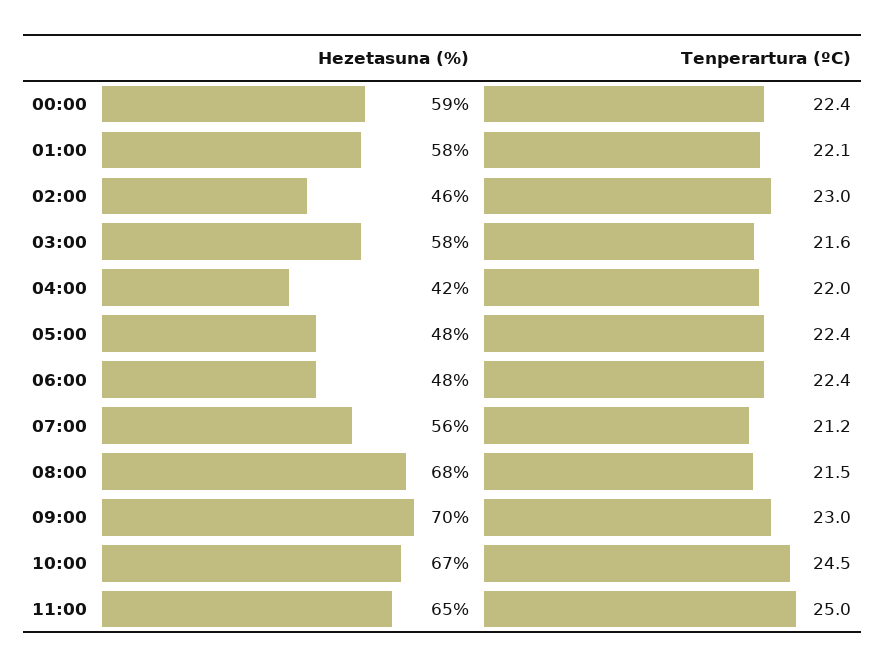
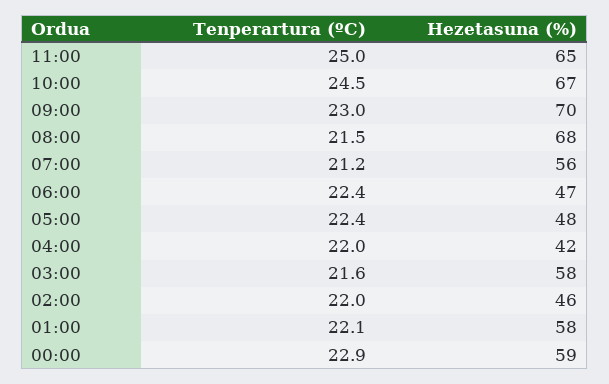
  {
    "Hezetasuna (%)": {
      "00:00": 59,
      "01:00": 58,
      "02:00": 46,
      "03:00": 58,
      "04:00": 42,
      "05:00": 48,
-     "06:00": 48,
+     "06:00": 47,
      "07:00": 56,
      "08:00": 68,
      "09:00": 70,
      "10:00": 67,
      "11:00": 65
    },
    "Tenperartura (ºC)": {
-     "00:00": 22.4,
+     "00:00": 22.9,
      "01:00": 22.1,
-     "02:00": 23,
+     "02:00": 22,
      "03:00": 21.6,
      "04:00": 22,
      "05:00": 22.4,
      "06:00": 22.4,
      "07:00": 21.2,
      "08:00": 21.5,
      "09:00": 23,
      "10:00": 24.5,
      "11:00": 25
    }
  }

